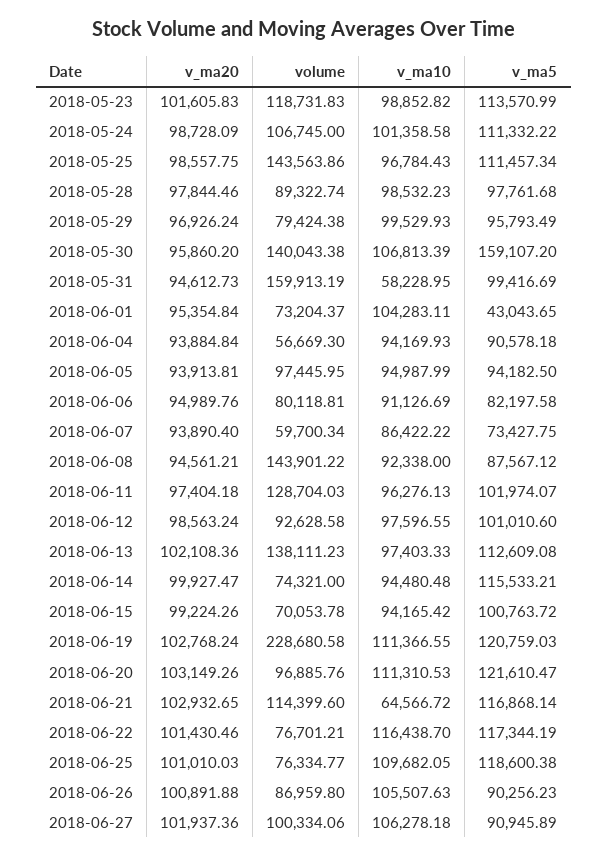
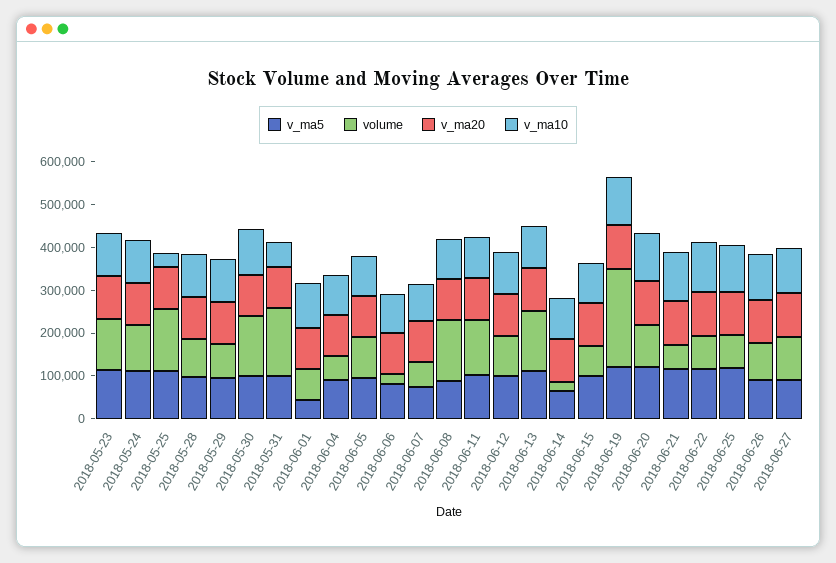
  {
    "v_ma20": {
      "2018-05-23": 101605.83,
      "2018-05-24": 98728.09,
      "2018-05-25": 98557.75,
      "2018-05-28": 97844.46,
      "2018-05-29": 96926.24,
      "2018-05-30": 95860.2,
      "2018-05-31": 94612.73,
      "2018-06-01": 95354.84,
      "2018-06-04": 93884.84,
      "2018-06-05": 93913.81,
      "2018-06-06": 94989.76,
      "2018-06-07": 93890.4,
      "2018-06-08": 94561.21,
      "2018-06-11": 97404.18,
      "2018-06-12": 98563.24,
      "2018-06-13": 102108.36,
      "2018-06-14": 99927.47,
      "2018-06-15": 99224.26,
      "2018-06-19": 102768.24,
      "2018-06-20": 103149.26,
      "2018-06-21": 102932.65,
      "2018-06-22": 101430.46,
      "2018-06-25": 101010.03,
      "2018-06-26": 100891.88,
      "2018-06-27": 101937.36
    },
    "volume": {
      "2018-05-23": 118731.83,
      "2018-05-24": 106745,
      "2018-05-25": 143563.86,
      "2018-05-28": 89322.74,
      "2018-05-29": 79424.38,
      "2018-05-30": 140043.38,
      "2018-05-31": 159913.19,
      "2018-06-01": 73204.37,
      "2018-06-04": 56669.3,
      "2018-06-05": 97445.95,
-     "2018-06-06": 80118.81,
+     "2018-06-06": 20000,
      "2018-06-07": 59700.34,
      "2018-06-08": 143901.22,
      "2018-06-11": 128704.03,
      "2018-06-12": 92628.58,
      "2018-06-13": 138111.23,
-     "2018-06-14": 74321,
+     "2018-06-14": 20000,
      "2018-06-15": 70053.78,
      "2018-06-19": 228680.58,
      "2018-06-20": 96885.76,
-     "2018-06-21": 114399.6,
+     "2018-06-21": 60000,
      "2018-06-22": 76701.21,
      "2018-06-25": 76334.77,
      "2018-06-26": 86959.8,
      "2018-06-27": 100334.06
    },
    "v_ma10": {
      "2018-05-23": 98852.82,
      "2018-05-24": 101358.58,
-     "2018-05-25": 96784.43,
+     "2018-05-25": 40000,
      "2018-05-28": 98532.23,
      "2018-05-29": 99529.93,
      "2018-05-30": 106813.39,
      "2018-05-31": 58228.95,
      "2018-06-01": 104283.11,
      "2018-06-04": 94169.93,
      "2018-06-05": 94987.99,
      "2018-06-06": 91126.69,
      "2018-06-07": 86422.22,
      "2018-06-08": 92338,
      "2018-06-11": 96276.13,
      "2018-06-12": 97596.55,
      "2018-06-13": 97403.33,
      "2018-06-14": 94480.48,
      "2018-06-15": 94165.42,
      "2018-06-19": 111366.55,
      "2018-06-20": 111310.53,
-     "2018-06-21": 64566.72,
+     "2018-06-21": 120000,
      "2018-06-22": 116438.7,
      "2018-06-25": 109682.05,
      "2018-06-26": 105507.63,
      "2018-06-27": 106278.18
    },
    "v_ma5": {
      "2018-05-23": 113570.99,
      "2018-05-24": 111332.22,
      "2018-05-25": 111457.34,
      "2018-05-28": 97761.68,
      "2018-05-29": 95793.49,
-     "2018-05-30": 159107.2,
+     "2018-05-30": 100000,
      "2018-05-31": 99416.69,
      "2018-06-01": 43043.65,
      "2018-06-04": 90578.18,
      "2018-06-05": 94182.5,
      "2018-06-06": 82197.58,
      "2018-06-07": 73427.75,
      "2018-06-08": 87567.12,
      "2018-06-11": 101974.07,
      "2018-06-12": 101010.6,
      "2018-06-13": 112609.08,
-     "2018-06-14": 115533.21,
+     "2018-06-14": 60000,
      "2018-06-15": 100763.72,
      "2018-06-19": 120759.03,
      "2018-06-20": 121610.47,
      "2018-06-21": 116868.14,
      "2018-06-22": 117344.19,
      "2018-06-25": 118600.38,
      "2018-06-26": 90256.23,
      "2018-06-27": 90945.89
    }
  }

